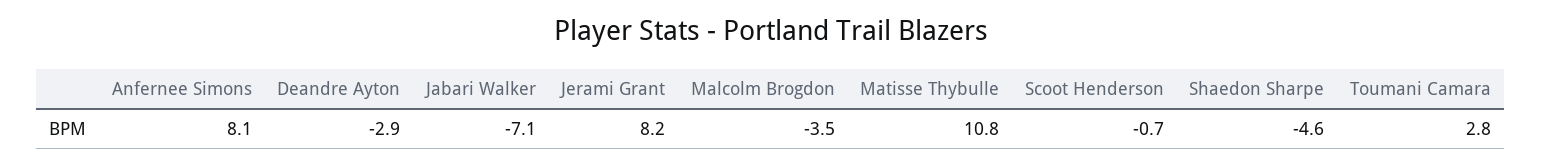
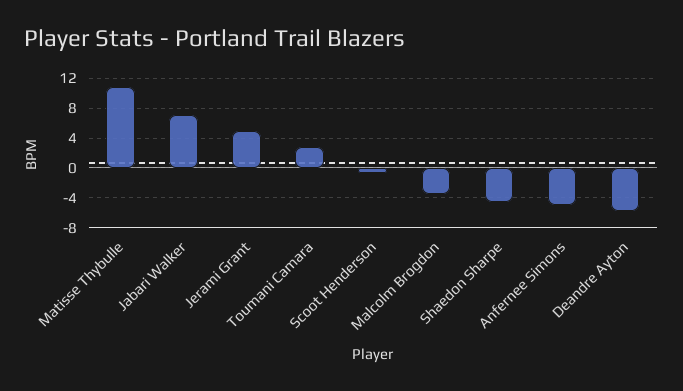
  {
-   "Anfernee Simons": 8.1,
+   "Anfernee Simons": -5,
-   "Deandre Ayton": -2.9,
+   "Deandre Ayton": -6,
-   "Jabari Walker": -7.1,
+   "Jabari Walker": 7,
-   "Jerami Grant": 8.2,
+   "Jerami Grant": 5,
    "Malcolm Brogdon": -3.5,
    "Matisse Thybulle": 10.8,
    "Scoot Henderson": -0.7,
    "Shaedon Sharpe": -4.6,
    "Toumani Camara": 2.8
  }

